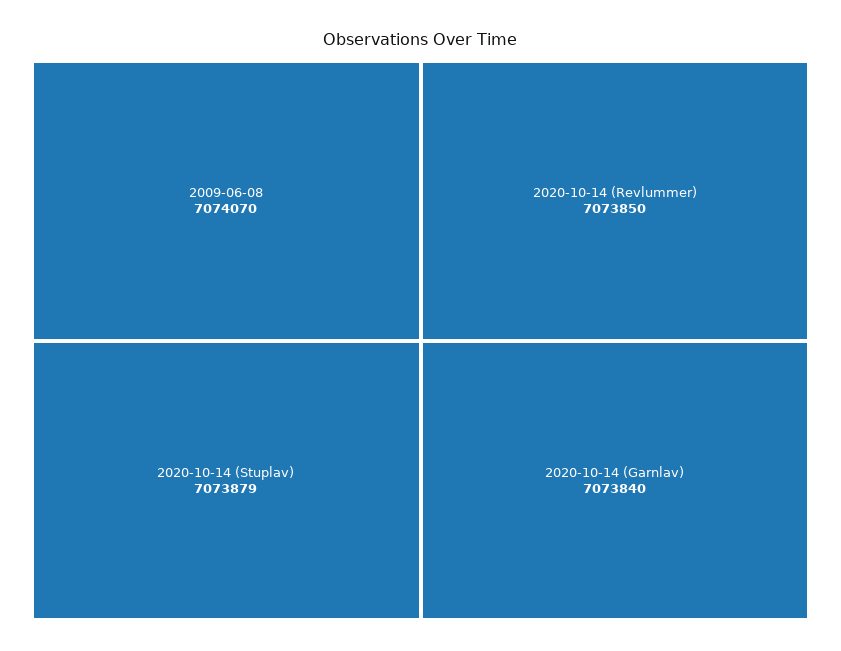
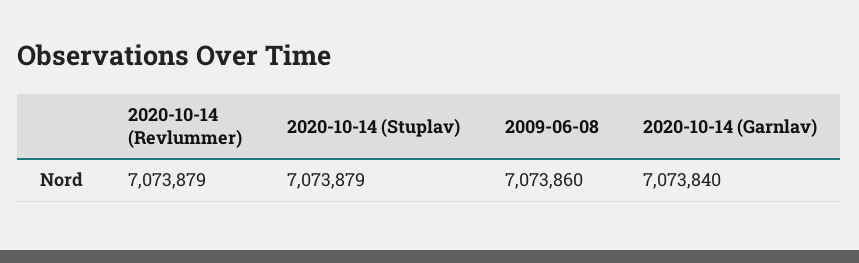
  {
-   "2009-06-08": 7074070,
+   "2009-06-08": 7073860,
    "2020-10-14 (Stuplav)": 7073879,
-   "2020-10-14 (Revlummer)": 7073850,
+   "2020-10-14 (Revlummer)": 7073879,
    "2020-10-14 (Garnlav)": 7073840
  }

